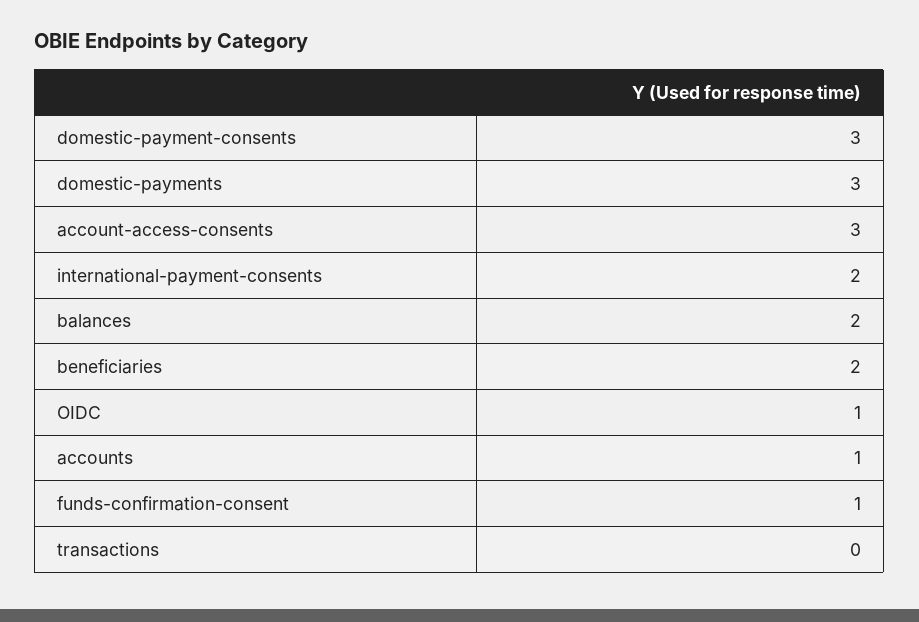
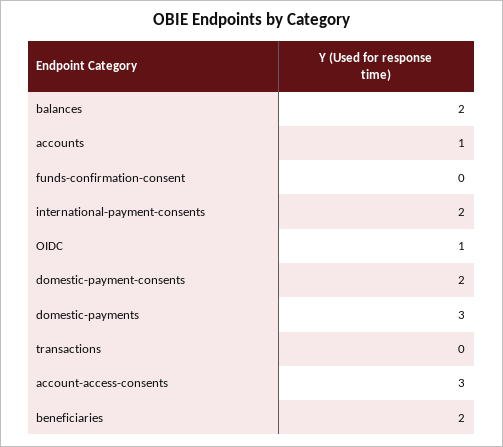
  {
-   "domestic-payment-consents": 3,
+   "domestic-payment-consents": 2,
    "domestic-payments": 3,
    "account-access-consents": 3,
    "international-payment-consents": 2,
    "balances": 2,
    "beneficiaries": 2,
    "OIDC": 1,
    "accounts": 1,
-   "funds-confirmation-consent": 1,
+   "funds-confirmation-consent": 0,
    "transactions": 0
  }

